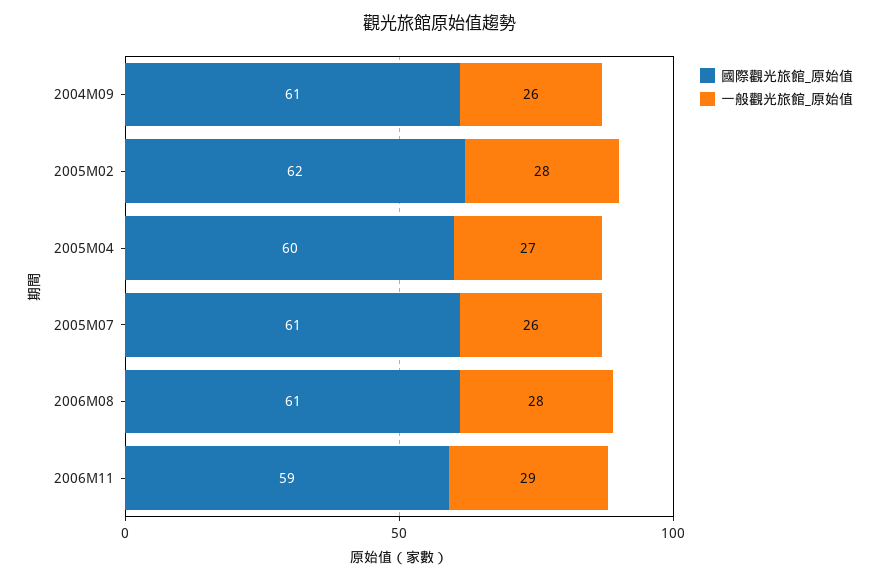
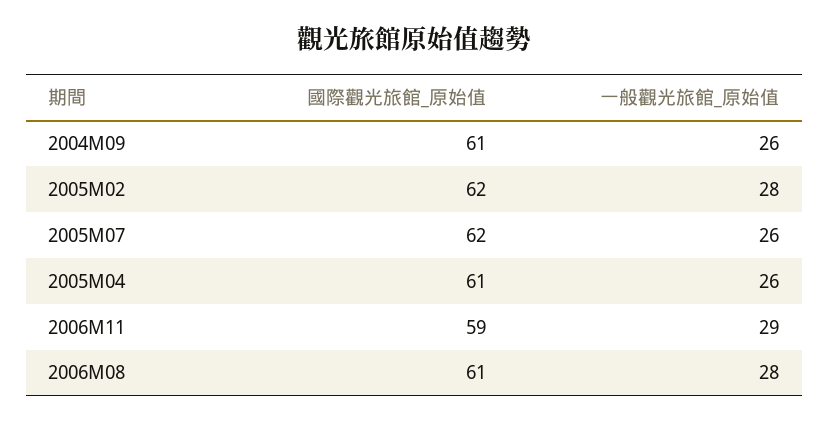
  {
    "國際觀光旅館_原始值": {
      "2004M09": 61,
      "2005M02": 62,
-     "2005M04": 60,
+     "2005M04": 61,
-     "2005M07": 61,
+     "2005M07": 62,
      "2006M08": 61,
      "2006M11": 59
    },
    "一般觀光旅館_原始值": {
      "2004M09": 26,
      "2005M02": 28,
-     "2005M04": 27,
+     "2005M04": 26,
      "2005M07": 26,
      "2006M08": 28,
      "2006M11": 29
    }
  }

